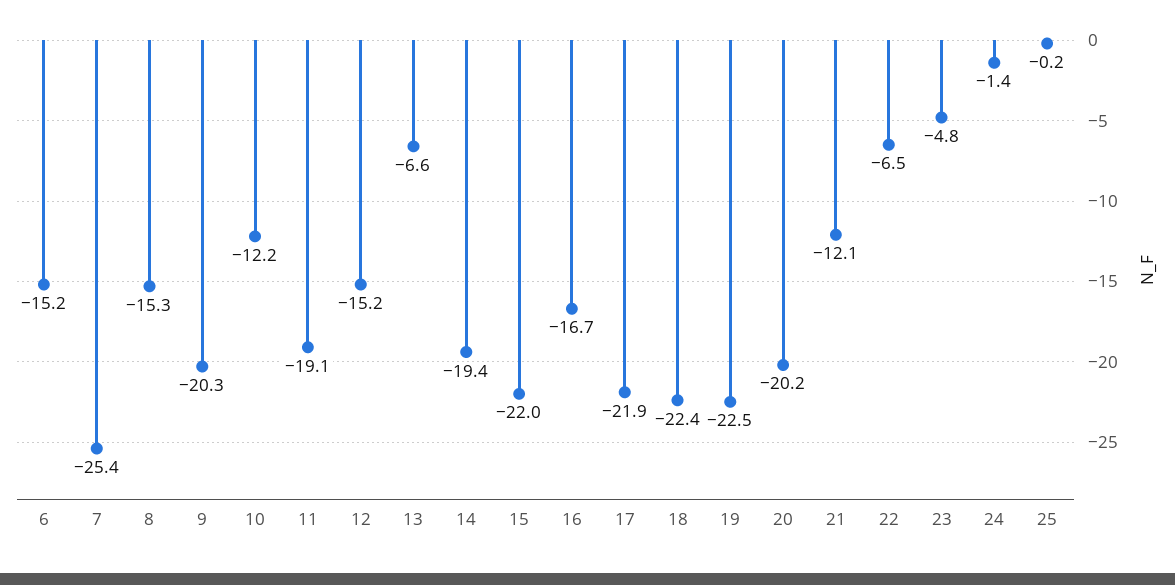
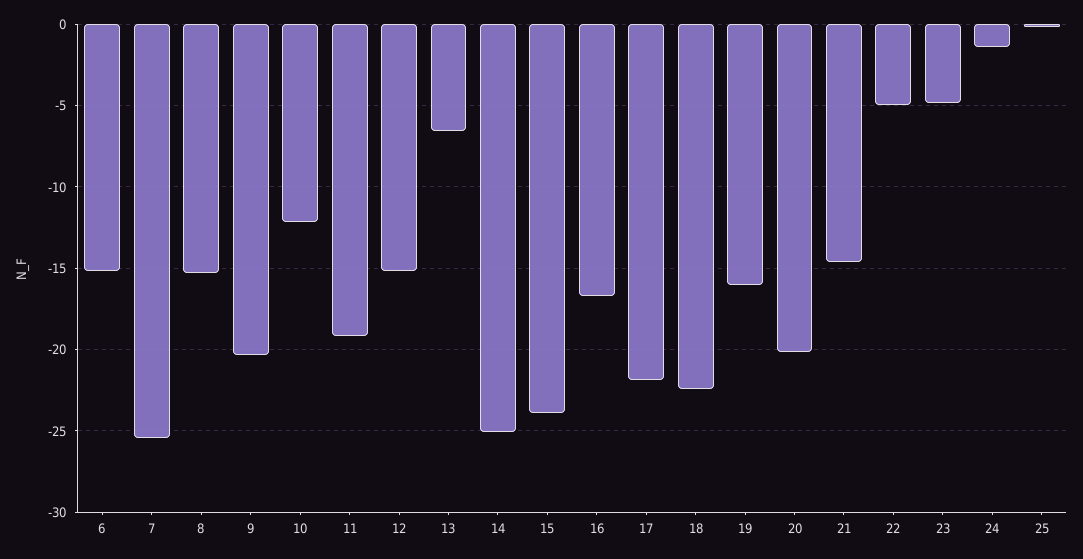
  {
    "6": -15.2,
    "7": -25.4,
    "8": -15.3,
    "9": -20.3,
    "10": -12.2,
    "11": -19.1,
    "12": -15.2,
    "13": -6.6,
-   "14": -19.4,
+   "14": -25,
-   "15": -22,
+   "15": -24,
    "16": -16.7,
    "17": -21.9,
    "18": -22.4,
-   "19": -22.5,
+   "19": -16,
    "20": -20.2,
-   "21": -12.1,
+   "21": -14.5,
-   "22": -6.5,
+   "22": -5,
    "23": -4.8,
    "24": -1.4,
    "25": -0.2
  }

